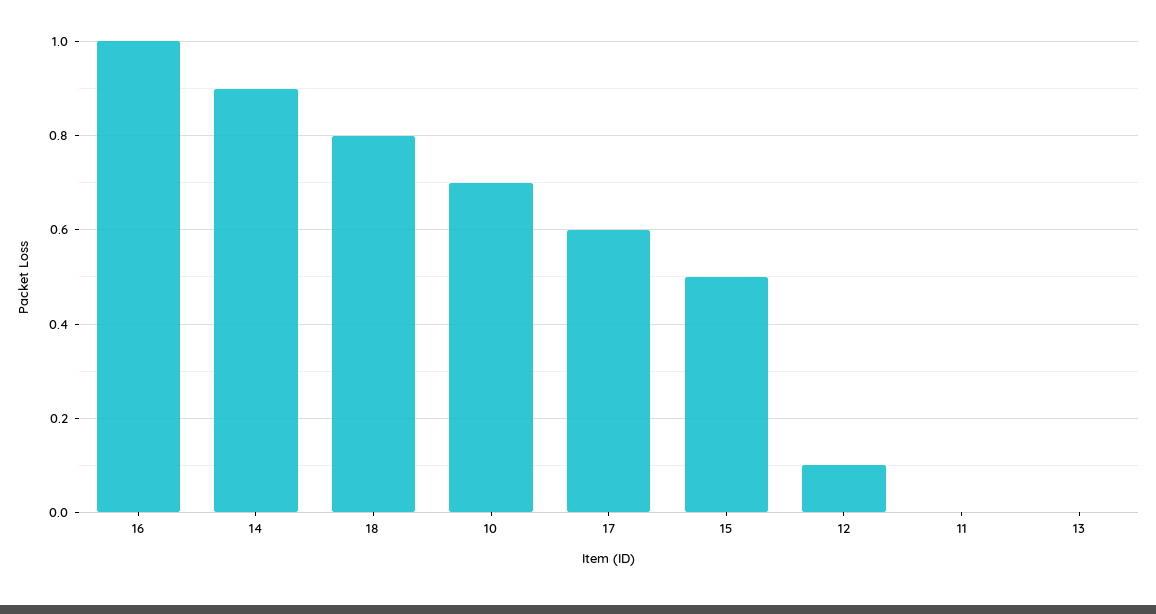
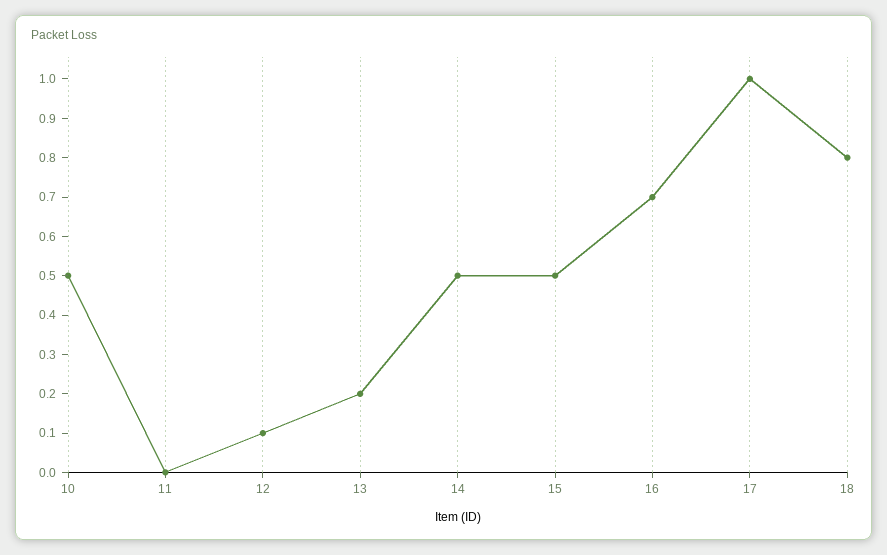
  {
-   "16": 1,
+   "16": 0.7,
-   "14": 0.9,
+   "14": 0.5,
    "18": 0.8,
-   "10": 0.7,
+   "10": 0.5,
-   "17": 0.6,
+   "17": 1,
    "15": 0.5,
    "12": 0.1,
    "11": 0,
-   "13": 0
+   "13": 0.2
  }

